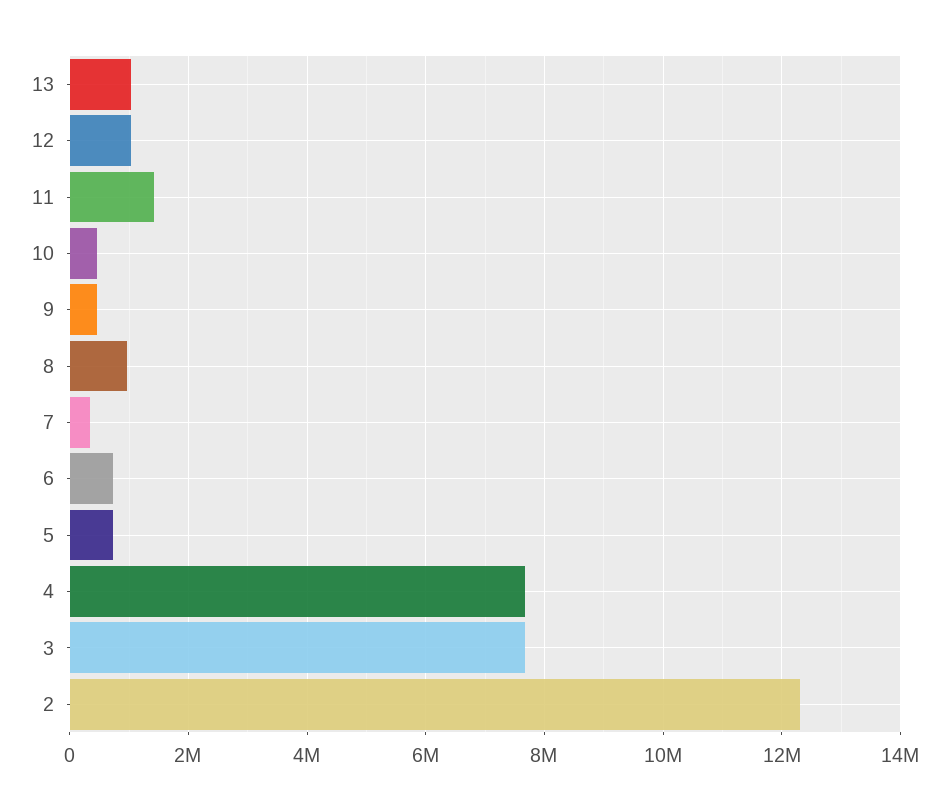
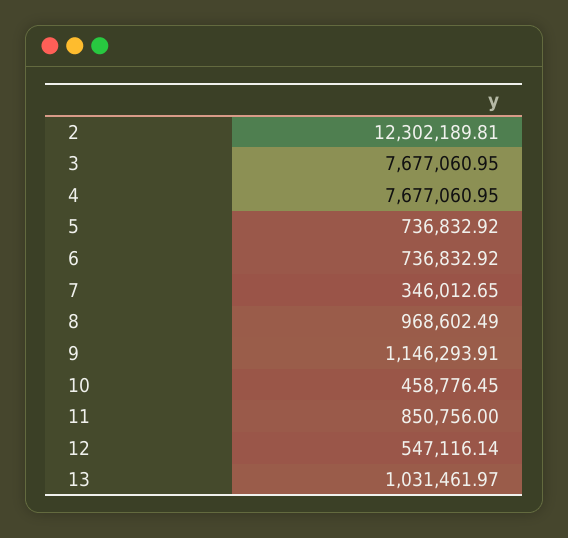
  {
    "13": 1031461.97,
-   "12": 1000000,
+   "12": 547116.14,
-   "11": 1400000,
+   "11": 850756,
    "10": 458776.45,
-   "9": 400000,
+   "9": 1146293.91,
    "8": 968602.49,
    "7": 346012.65,
    "6": 736832.92,
    "5": 736832.92,
    "4": 7677060.95,
    "3": 7677060.95,
    "2": 12302189.81
  }

